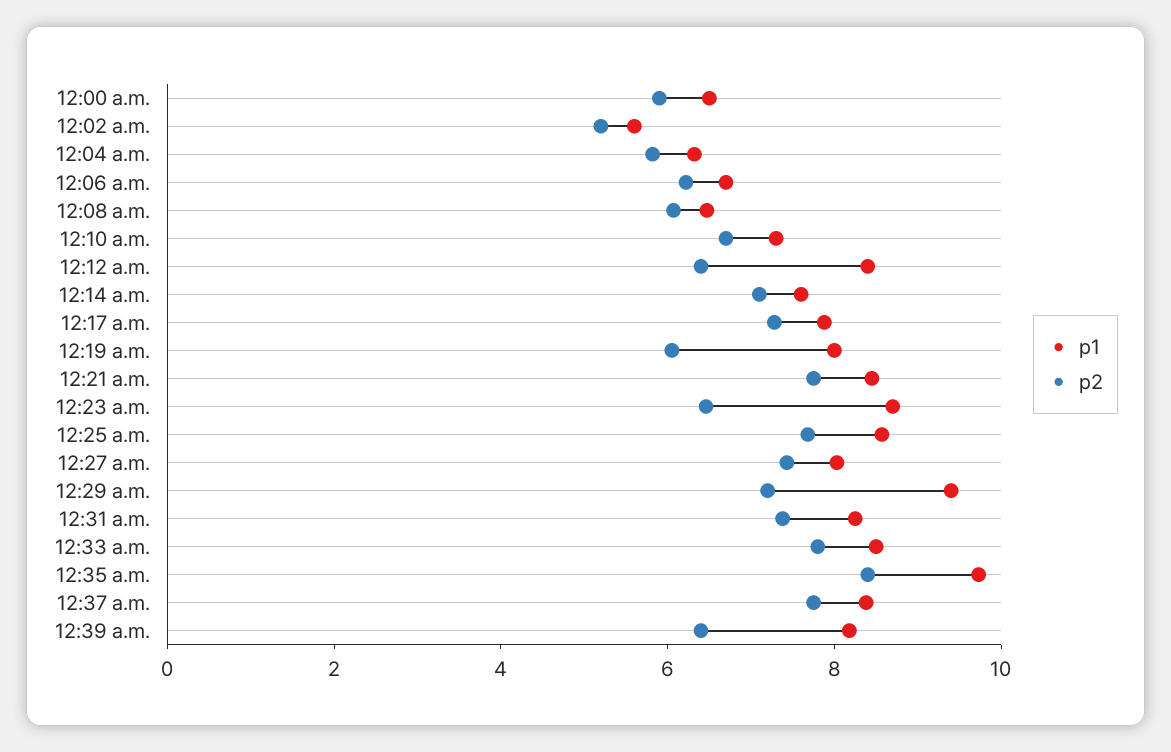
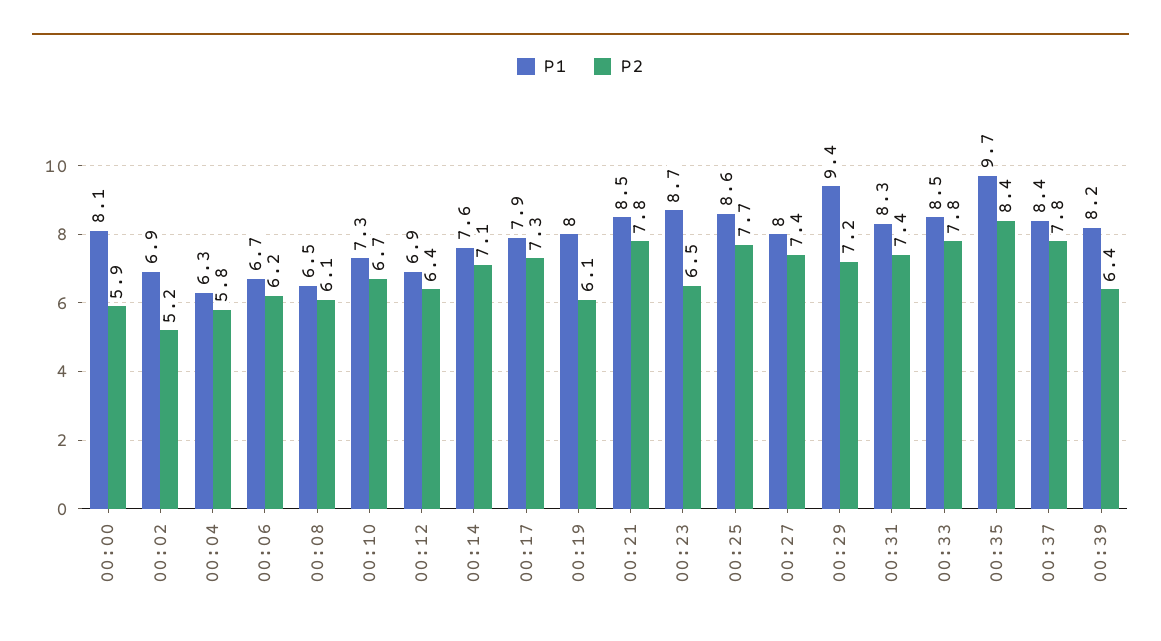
  {
    "p1": {
-     "12:00 a.m.": 6.5,
+     "12:00 a.m.": 8.1,
-     "12:02 a.m.": 5.5,
+     "12:02 a.m.": 6.9,
      "12:04 a.m.": 6.3,
      "12:06 a.m.": 6.7,
      "12:08 a.m.": 6.5,
      "12:10 a.m.": 7.3,
-     "12:12 a.m.": 8.5,
+     "12:12 a.m.": 6.9,
      "12:14 a.m.": 7.6,
      "12:17 a.m.": 7.9,
      "12:19 a.m.": 8,
      "12:21 a.m.": 8.5,
      "12:23 a.m.": 8.7,
      "12:25 a.m.": 8.6,
      "12:27 a.m.": 8,
      "12:29 a.m.": 9.4,
      "12:31 a.m.": 8.3,
      "12:33 a.m.": 8.5,
      "12:35 a.m.": 9.7,
      "12:37 a.m.": 8.4,
      "12:39 a.m.": 8.2
    },
    "p2": {
      "12:00 a.m.": 5.9,
      "12:02 a.m.": 5.2,
      "12:04 a.m.": 5.8,
      "12:06 a.m.": 6.2,
      "12:08 a.m.": 6.1,
      "12:10 a.m.": 6.7,
      "12:12 a.m.": 6.4,
      "12:14 a.m.": 7.1,
      "12:17 a.m.": 7.3,
      "12:19 a.m.": 6.1,
      "12:21 a.m.": 7.8,
      "12:23 a.m.": 6.5,
      "12:25 a.m.": 7.7,
      "12:27 a.m.": 7.4,
      "12:29 a.m.": 7.2,
      "12:31 a.m.": 7.4,
      "12:33 a.m.": 7.8,
      "12:35 a.m.": 8.4,
      "12:37 a.m.": 7.8,
      "12:39 a.m.": 6.4
    }
  }

